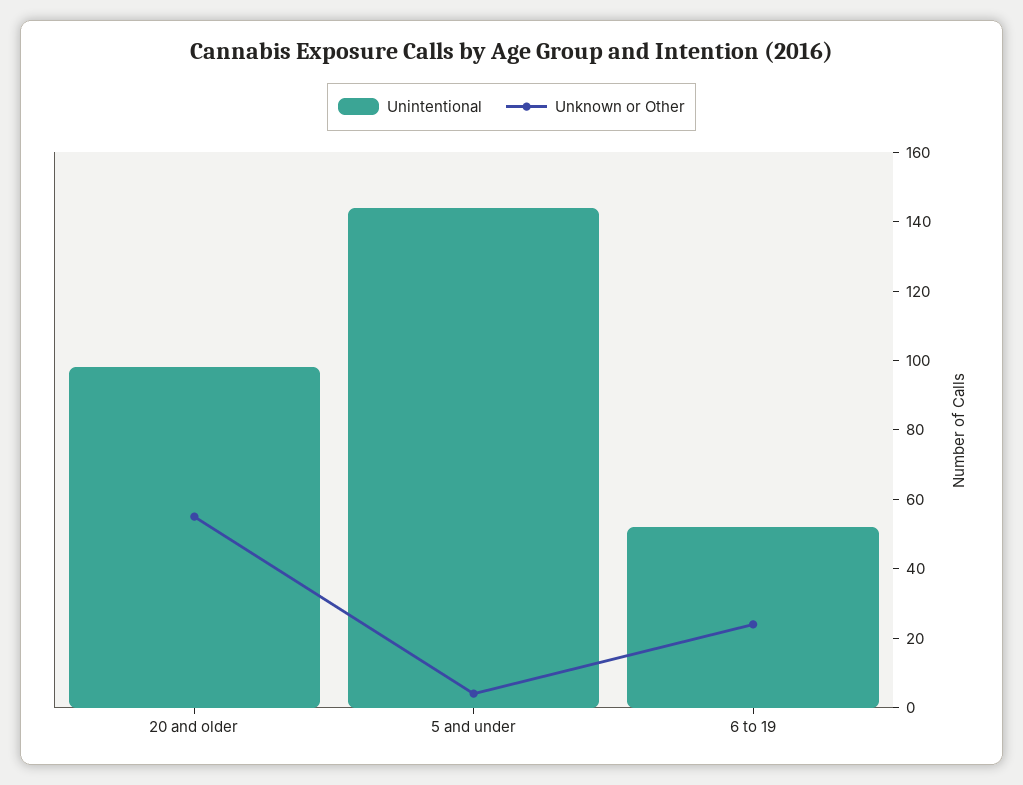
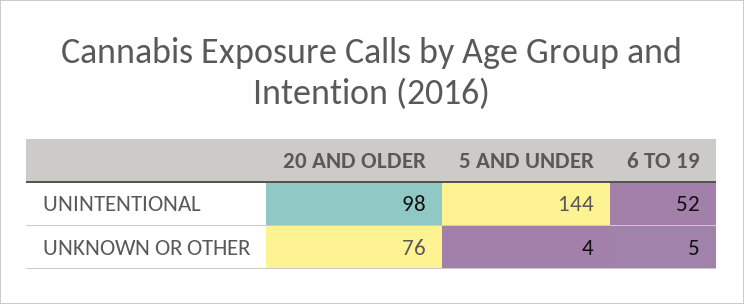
  {
    "Unintentional": {
      "20 and older": 98,
      "5 and under": 144,
      "6 to 19": 52
    },
    "Unknown or Other": {
-     "20 and older": 55,
+     "20 and older": 76,
      "5 and under": 4,
-     "6 to 19": 25
+     "6 to 19": 5
    }
  }

